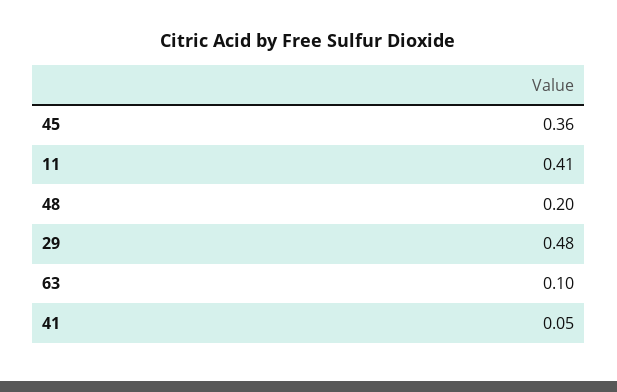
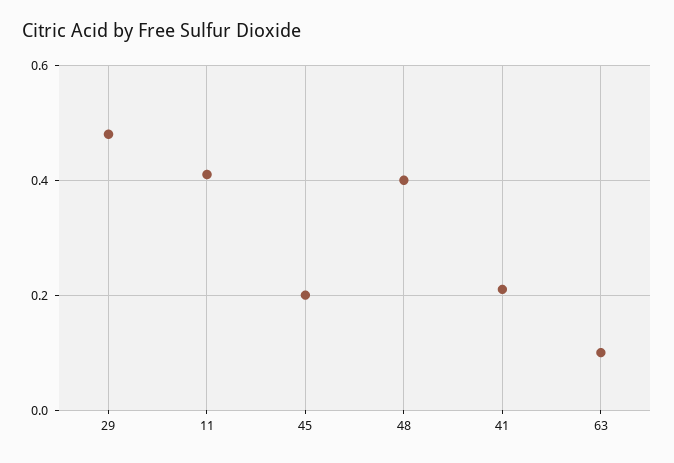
  {
-   "45": 0.36,
+   "45": 0.2,
    "11": 0.41,
-   "48": 0.2,
+   "48": 0.4,
    "29": 0.48,
    "63": 0.1,
-   "41": 0.05
+   "41": 0.2
  }

